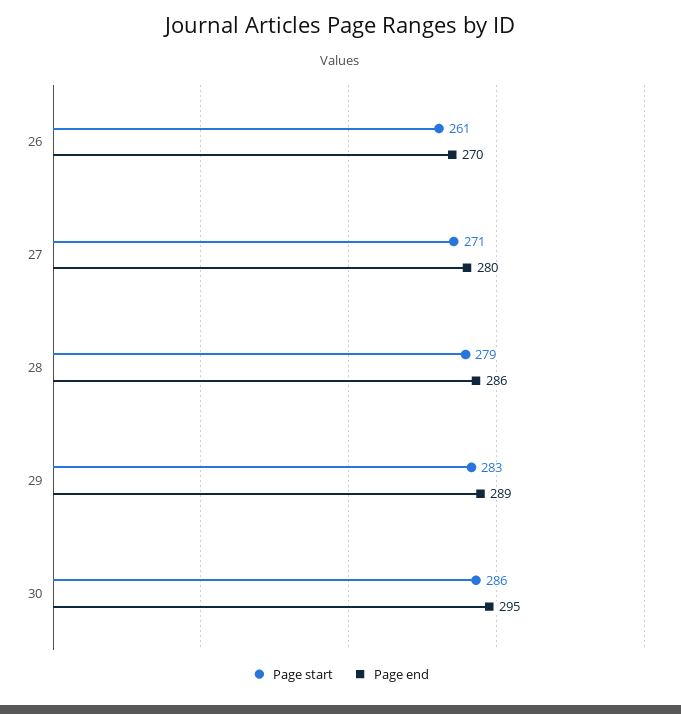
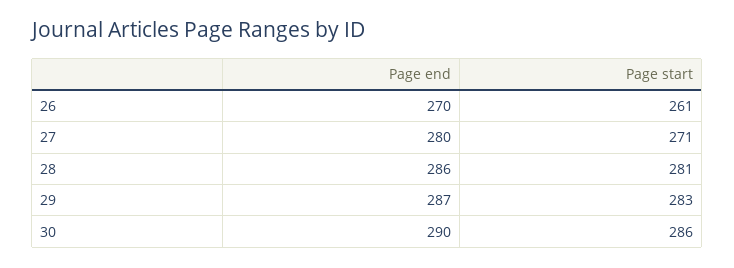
  {
    "Page start": {
      "26": 261,
      "27": 271,
-     "28": 279,
+     "28": 281,
      "29": 283,
      "30": 286
    },
    "Page end": {
      "26": 270,
      "27": 280,
      "28": 286,
-     "29": 289,
+     "29": 287,
-     "30": 295
+     "30": 290
    }
  }

